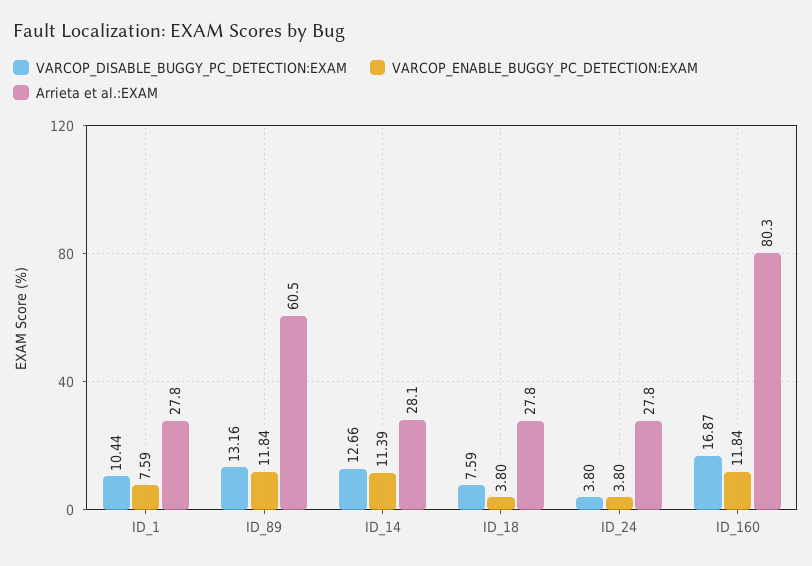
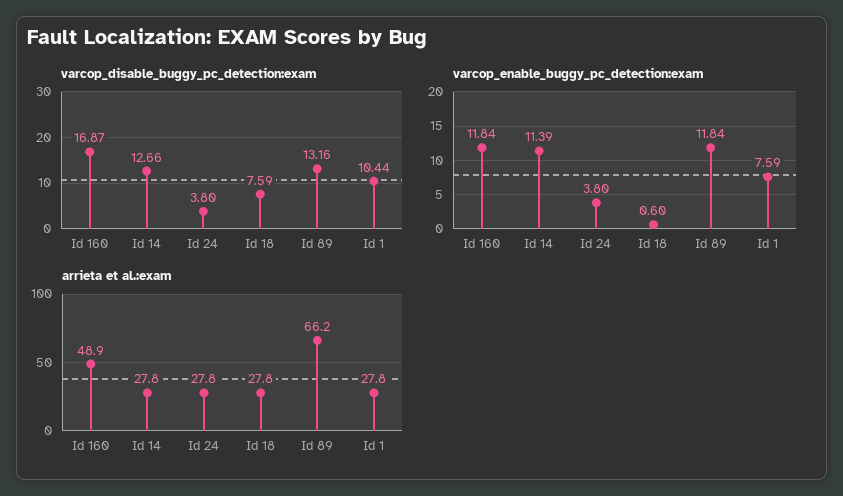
  {
    "VARCOP_DISABLE_BUGGY_PC_DETECTION:EXAM": {
      "ID_1": 10.44,
      "ID_89": 13.16,
      "ID_14": 12.66,
      "ID_18": 7.59,
      "ID_24": 3.8,
      "ID_160": 16.87
    },
    "VARCOP_ENABLE_BUGGY_PC_DETECTION:EXAM": {
      "ID_1": 7.59,
      "ID_89": 11.84,
      "ID_14": 11.39,
-     "ID_18": 3.8,
+     "ID_18": 0.6,
      "ID_24": 3.8,
      "ID_160": 11.84
    },
    "Arrieta et al.:EXAM": {
      "ID_1": 27.8,
-     "ID_89": 60.5,
+     "ID_89": 66.2,
-     "ID_14": 28.1,
+     "ID_14": 27.8,
      "ID_18": 27.8,
      "ID_24": 27.8,
-     "ID_160": 80.3
+     "ID_160": 48.9
    }
  }

